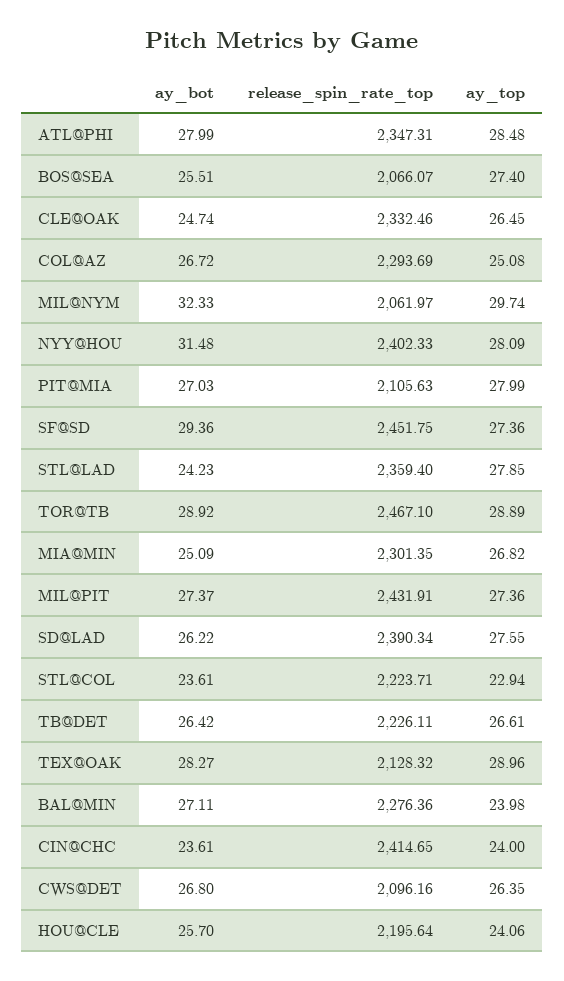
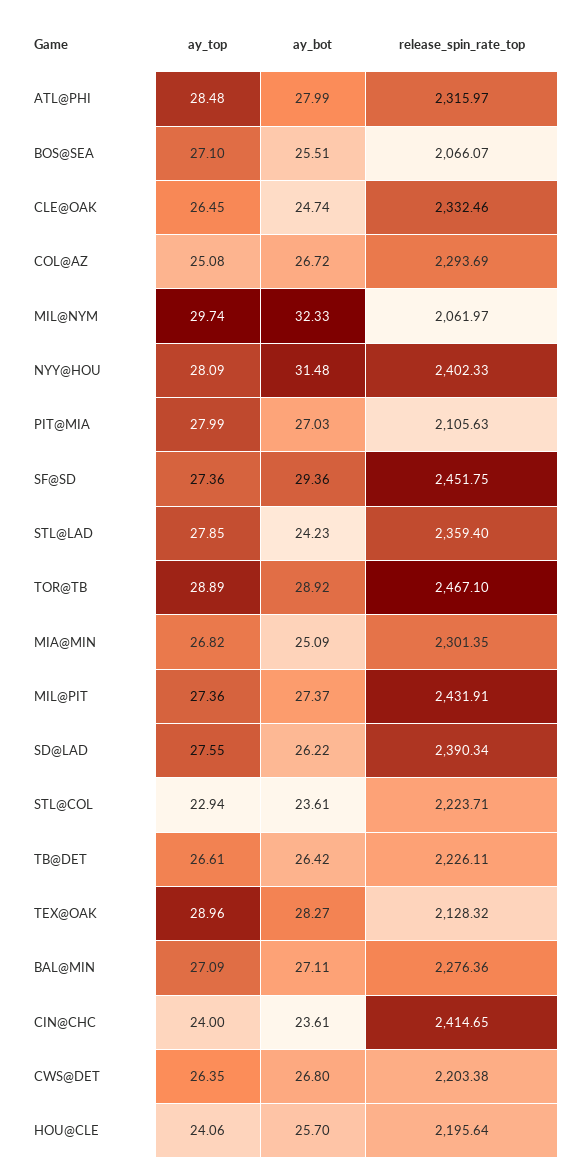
  {
    "ay_bot": {
      "ATL@PHI": 27.99,
      "BOS@SEA": 25.51,
      "CLE@OAK": 24.74,
      "COL@AZ": 26.72,
      "MIL@NYM": 32.33,
      "NYY@HOU": 31.48,
      "PIT@MIA": 27.03,
      "SF@SD": 29.36,
      "STL@LAD": 24.23,
      "TOR@TB": 28.92,
      "MIA@MIN": 25.09,
      "MIL@PIT": 27.37,
      "SD@LAD": 26.22,
      "STL@COL": 23.61,
      "TB@DET": 26.42,
      "TEX@OAK": 28.27,
      "BAL@MIN": 27.11,
      "CIN@CHC": 23.61,
      "CWS@DET": 26.8,
      "HOU@CLE": 25.7
    },
    "release_spin_rate_top": {
-     "ATL@PHI": 2347.31,
+     "ATL@PHI": 2315.97,
      "BOS@SEA": 2066.07,
      "CLE@OAK": 2332.46,
      "COL@AZ": 2293.69,
      "MIL@NYM": 2061.97,
      "NYY@HOU": 2402.33,
      "PIT@MIA": 2105.63,
      "SF@SD": 2451.75,
      "STL@LAD": 2359.4,
      "TOR@TB": 2467.1,
      "MIA@MIN": 2301.35,
      "MIL@PIT": 2431.91,
      "SD@LAD": 2390.34,
      "STL@COL": 2223.71,
      "TB@DET": 2226.11,
      "TEX@OAK": 2128.32,
      "BAL@MIN": 2276.36,
      "CIN@CHC": 2414.65,
-     "CWS@DET": 2096.16,
+     "CWS@DET": 2203.38,
      "HOU@CLE": 2195.64
    },
    "ay_top": {
      "ATL@PHI": 28.48,
-     "BOS@SEA": 27.4,
+     "BOS@SEA": 27.1,
      "CLE@OAK": 26.45,
      "COL@AZ": 25.08,
      "MIL@NYM": 29.74,
      "NYY@HOU": 28.09,
      "PIT@MIA": 27.99,
      "SF@SD": 27.36,
      "STL@LAD": 27.85,
      "TOR@TB": 28.89,
      "MIA@MIN": 26.82,
      "MIL@PIT": 27.36,
      "SD@LAD": 27.55,
      "STL@COL": 22.94,
      "TB@DET": 26.61,
      "TEX@OAK": 28.96,
-     "BAL@MIN": 23.98,
+     "BAL@MIN": 27.09,
      "CIN@CHC": 24,
      "CWS@DET": 26.35,
      "HOU@CLE": 24.06
    }
  }

